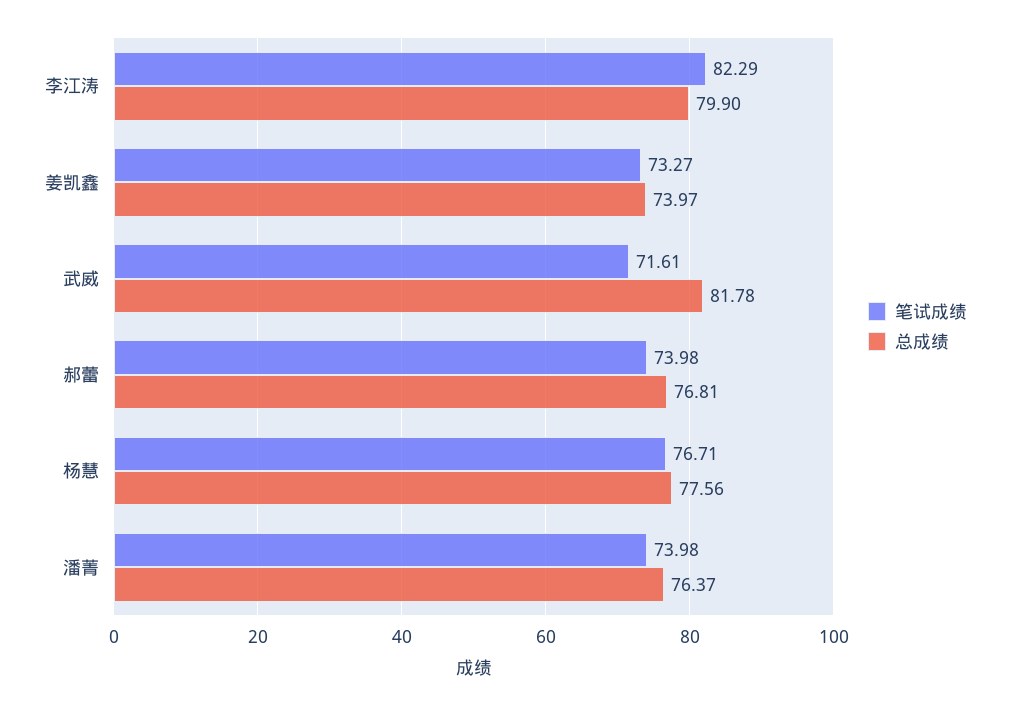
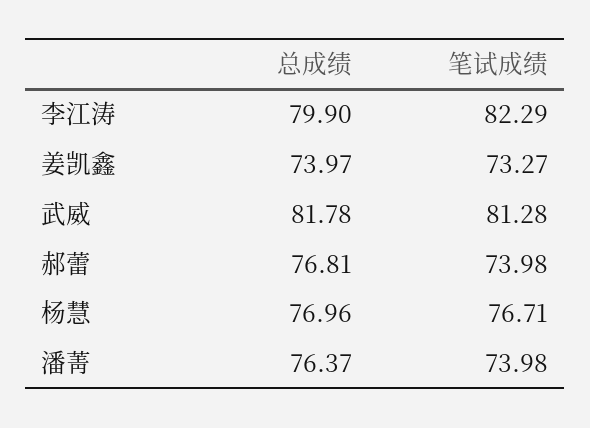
  {
    "笔试成绩": {
      "李江涛": 82.29,
      "姜凯鑫": 73.27,
-     "武威": 71.61,
+     "武威": 81.28,
      "郝蕾": 73.98,
      "杨慧": 76.71,
      "潘菁": 73.98
    },
    "总成绩": {
      "李江涛": 79.9,
      "姜凯鑫": 73.97,
      "武威": 81.78,
      "郝蕾": 76.81,
-     "杨慧": 77.56,
+     "杨慧": 76.96,
      "潘菁": 76.37
    }
  }

